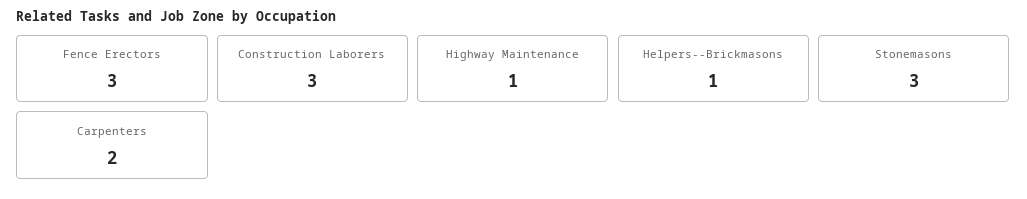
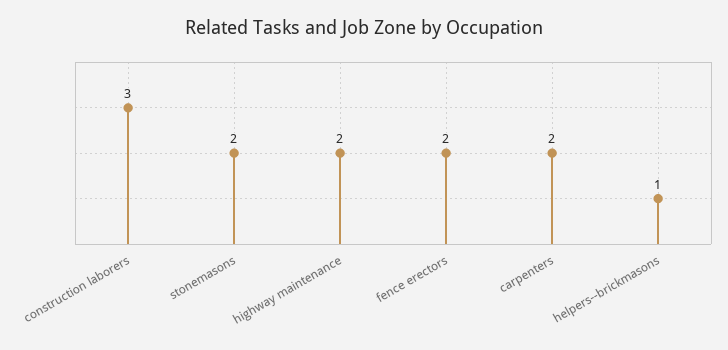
  {
-   "Fence Erectors": 3,
+   "Fence Erectors": 2,
    "Construction Laborers": 3,
-   "Highway Maintenance": 1,
+   "Highway Maintenance": 2,
    "Helpers--Brickmasons": 1,
-   "Stonemasons": 3,
+   "Stonemasons": 2,
    "Carpenters": 2
  }

